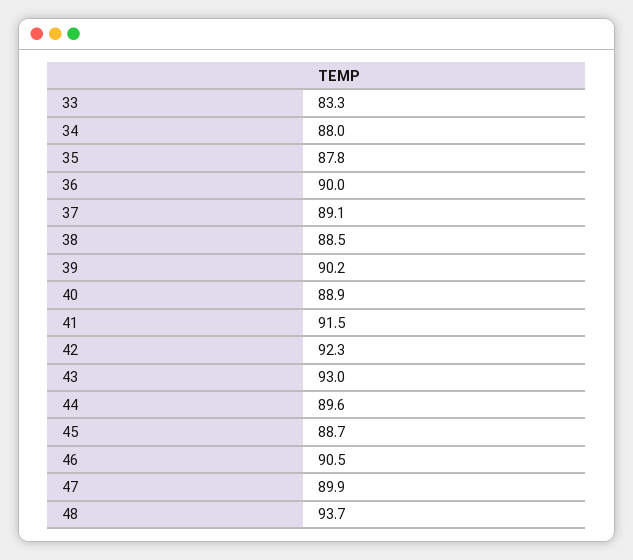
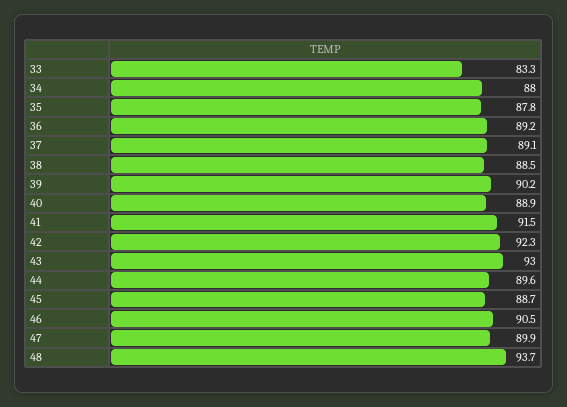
  {
    "33": 83.3,
    "34": 88,
    "35": 87.8,
-   "36": 90,
+   "36": 89.2,
    "37": 89.1,
    "38": 88.5,
    "39": 90.2,
    "40": 88.9,
    "41": 91.5,
    "42": 92.3,
    "43": 93,
    "44": 89.6,
    "45": 88.7,
    "46": 90.5,
    "47": 89.9,
    "48": 93.7
  }

